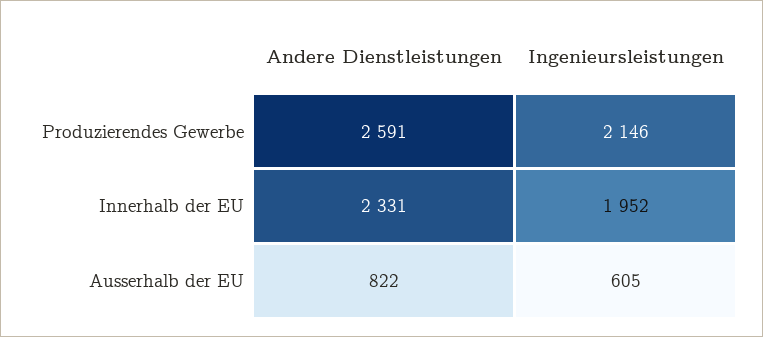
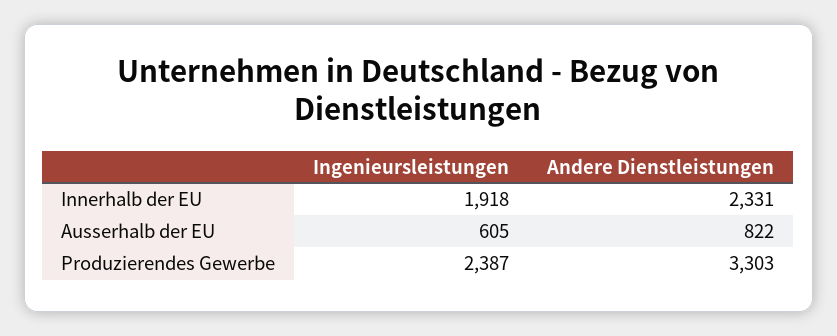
  {
    "Andere Dienstleistungen": {
-     "Produzierendes Gewerbe": 2591,
+     "Produzierendes Gewerbe": 3303,
      "Innerhalb der EU": 2331,
      "Ausserhalb der EU": 822
    },
    "Ingenieursleistungen": {
-     "Produzierendes Gewerbe": 2146,
+     "Produzierendes Gewerbe": 2387,
-     "Innerhalb der EU": 1952,
+     "Innerhalb der EU": 1918,
      "Ausserhalb der EU": 605
    }
  }

